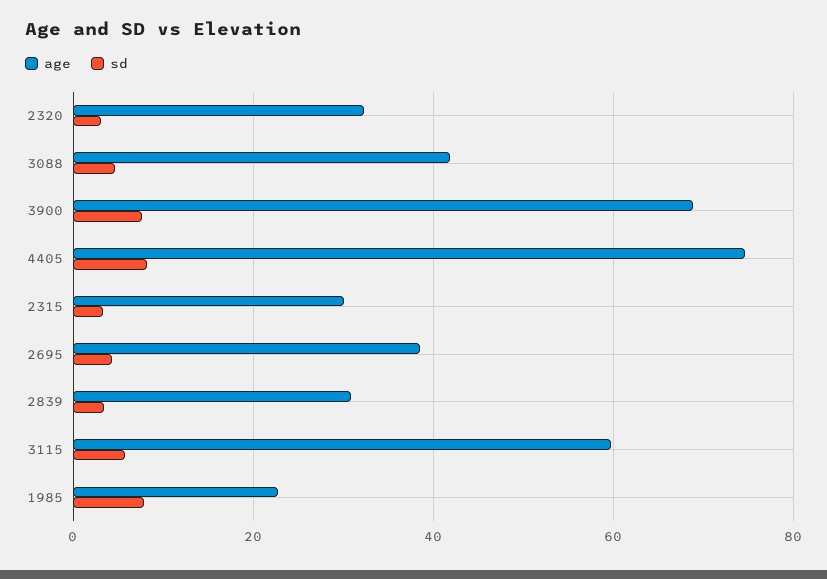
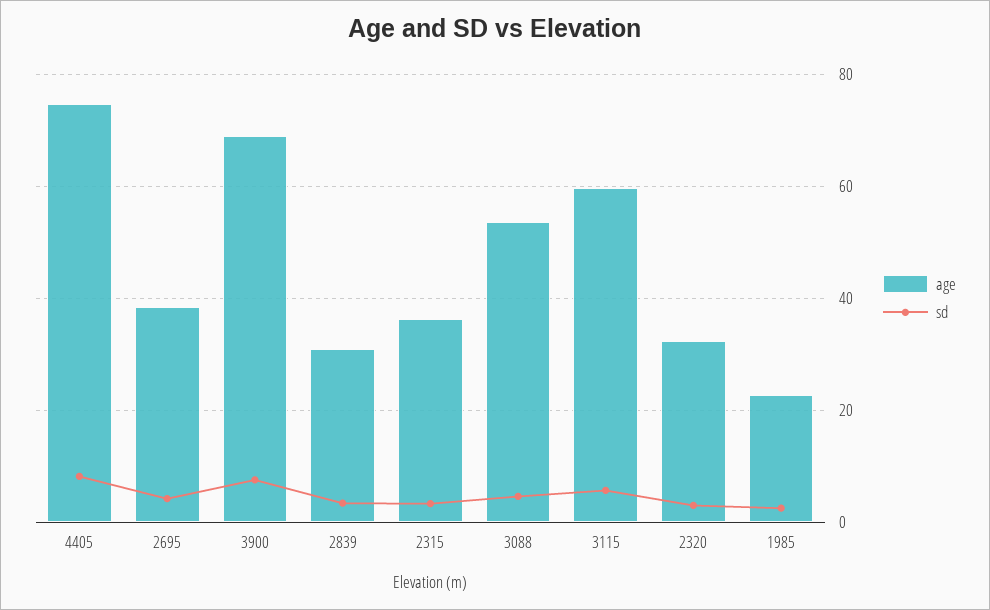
  {
    "age": {
      "2320": 32,
-     "3088": 42,
+     "3088": 54,
      "3900": 68,
      "4405": 74,
-     "2315": 30,
+     "2315": 36,
      "2695": 38,
      "2839": 30,
      "3115": 60,
      "1985": 22
    },
    "sd": {
      "2320": 4,
      "3088": 4,
      "3900": 8,
      "4405": 8,
      "2315": 4,
      "2695": 4,
      "2839": 4,
      "3115": 6,
-     "1985": 8
+     "1985": 2
    }
  }

